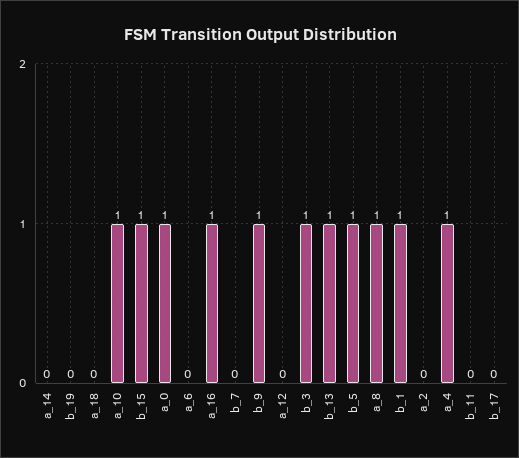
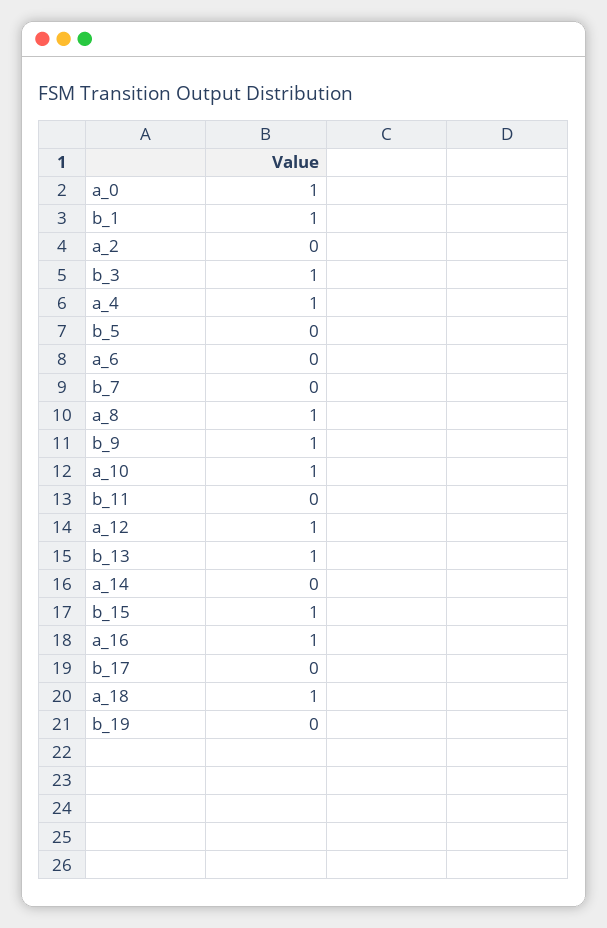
  {
    "a_14": 0,
    "b_19": 0,
-   "a_18": 0,
+   "a_18": 1,
    "a_10": 1,
    "b_15": 1,
    "a_0": 1,
    "a_6": 0,
    "a_16": 1,
    "b_7": 0,
    "b_9": 1,
-   "a_12": 0,
+   "a_12": 1,
    "b_3": 1,
    "b_13": 1,
-   "b_5": 1,
+   "b_5": 0,
    "a_8": 1,
    "b_1": 1,
    "a_2": 0,
    "a_4": 1,
    "b_11": 0,
    "b_17": 0
  }

